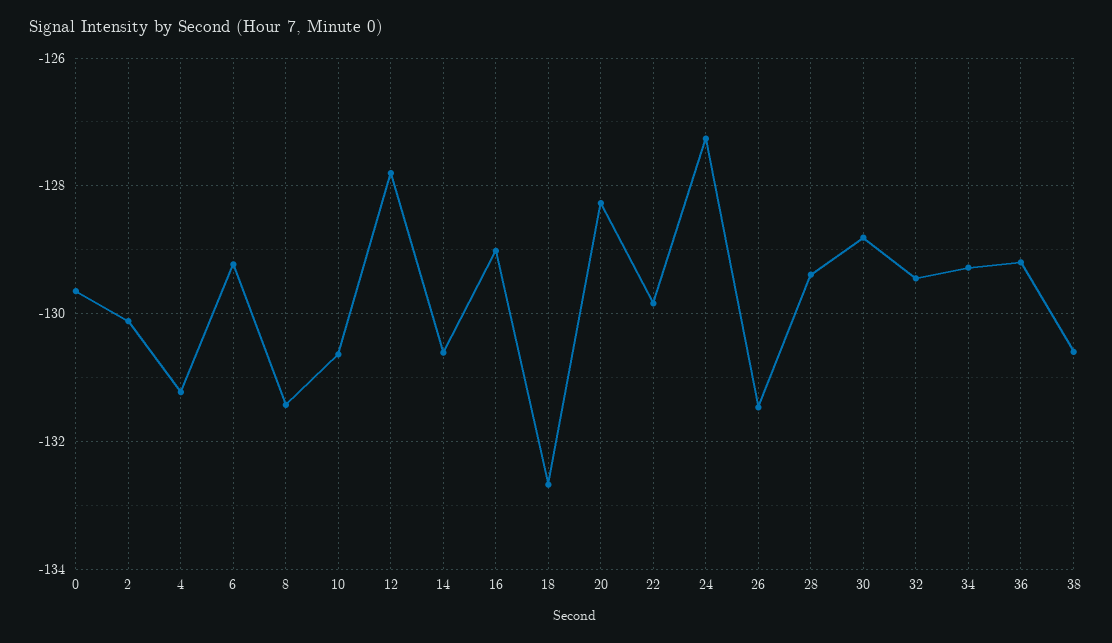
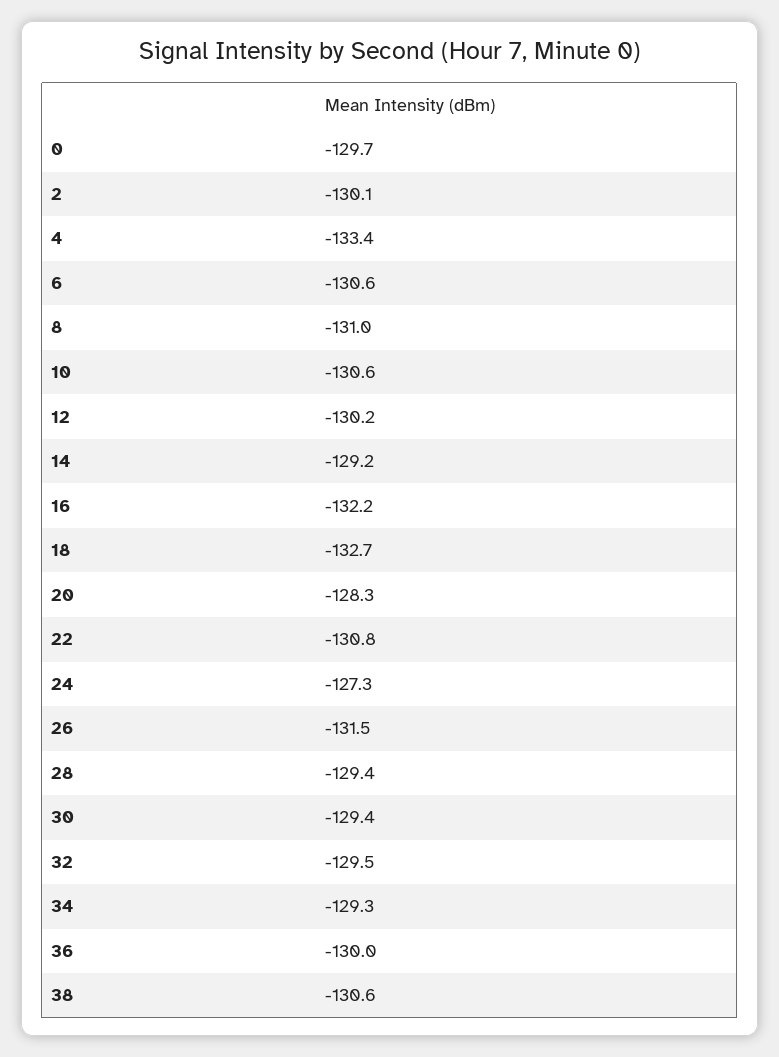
  {
    "0": -129.7,
    "2": -130.1,
-   "4": -131.2,
+   "4": -133.4,
-   "6": -129.2,
+   "6": -130.6,
-   "8": -131.4,
+   "8": -131,
    "10": -130.6,
-   "12": -127.8,
+   "12": -130.2,
-   "14": -130.6,
+   "14": -129.2,
-   "16": -129,
+   "16": -132.2,
    "18": -132.7,
    "20": -128.3,
-   "22": -129.8,
+   "22": -130.8,
    "24": -127.3,
    "26": -131.5,
    "28": -129.4,
-   "30": -128.8,
+   "30": -129.4,
    "32": -129.5,
    "34": -129.3,
-   "36": -129.2,
+   "36": -130,
    "38": -130.6
  }

